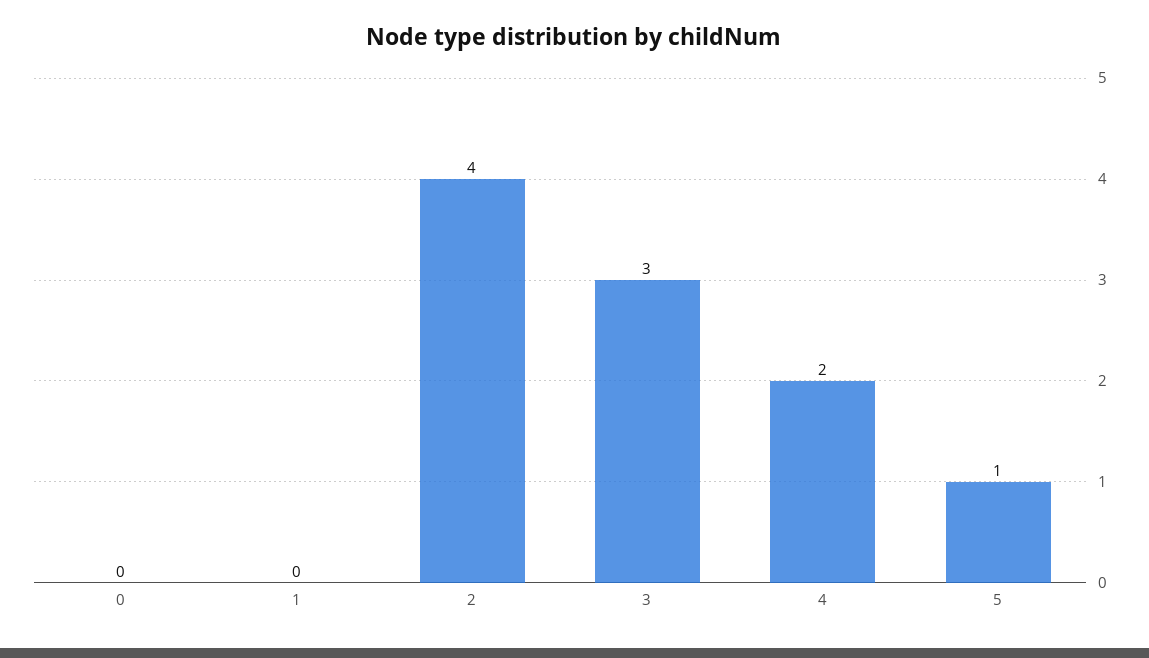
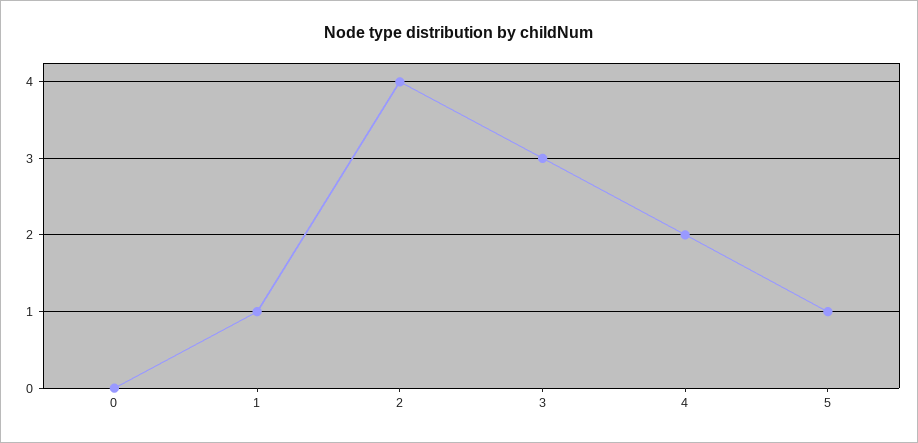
  {
    "0": 0,
-   "1": 0,
+   "1": 1,
    "2": 4,
    "3": 3,
    "4": 2,
    "5": 1
  }

